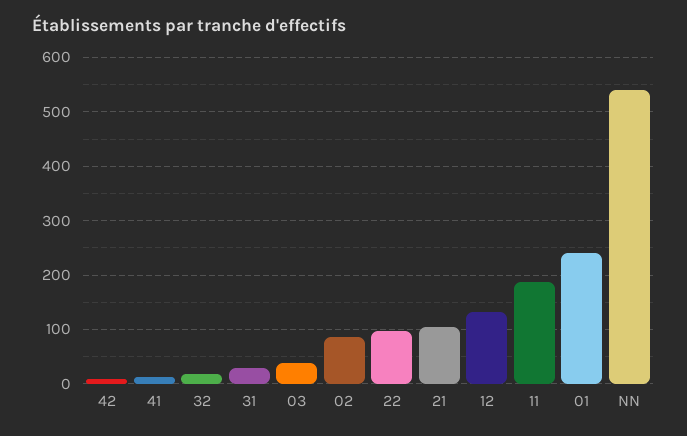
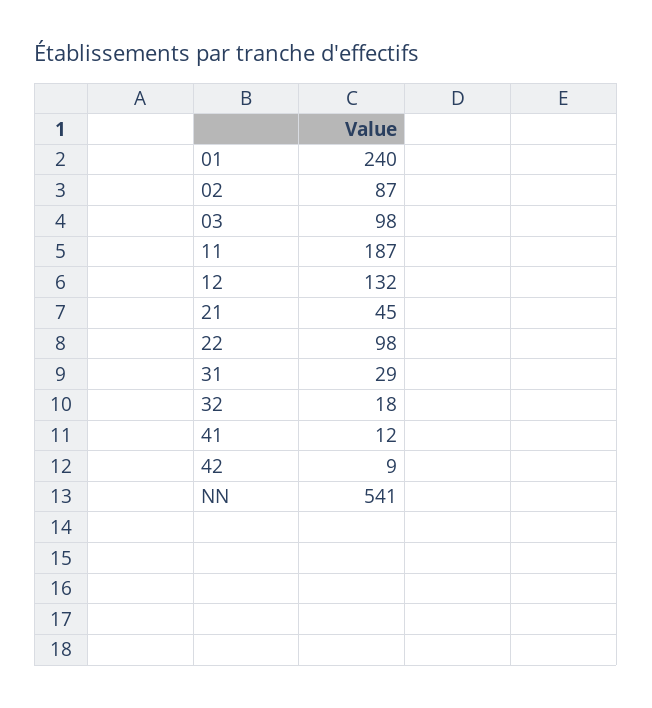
  {
    "42": 9,
    "41": 12,
    "32": 18,
    "31": 29,
-   "03": 40,
+   "03": 98,
    "02": 87,
    "22": 98,
-   "21": 100,
+   "21": 45,
    "12": 132,
    "11": 187,
    "01": 240,
    "NN": 541
  }

